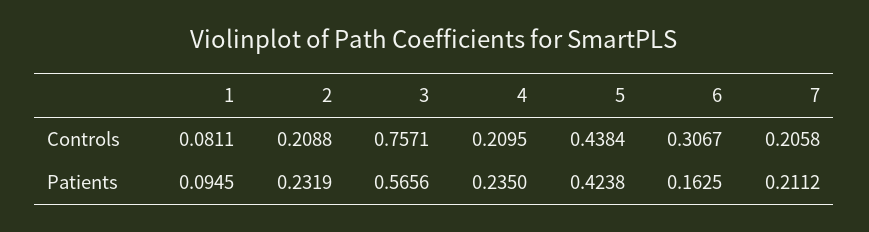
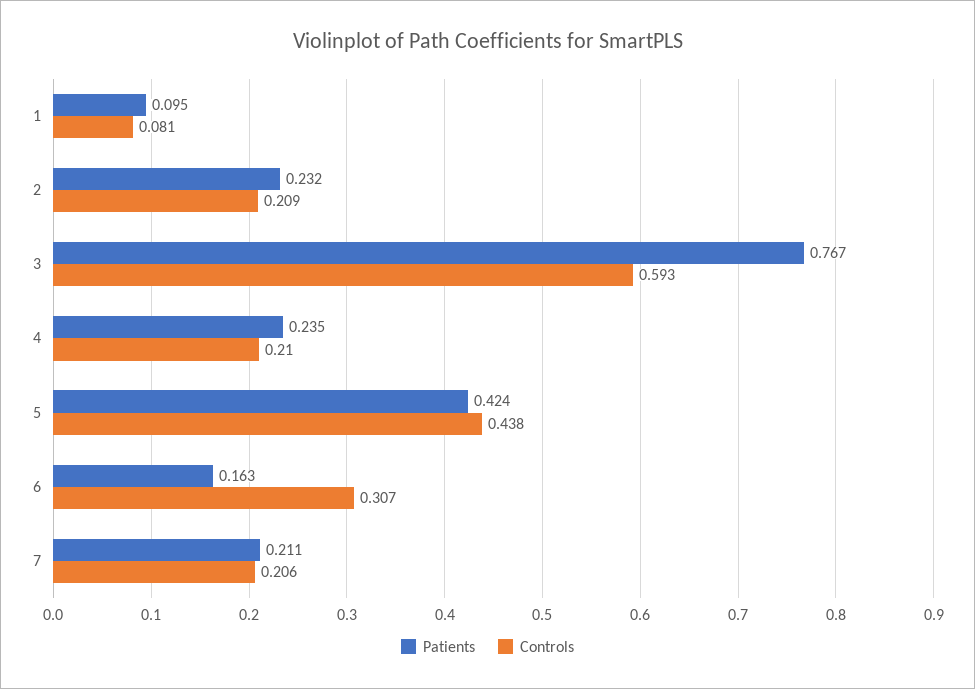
  {
    "Controls": {
      "1": 0.0811,
      "2": 0.2088,
-     "3": 0.7571,
+     "3": 0.593,
      "4": 0.2095,
      "5": 0.4384,
      "6": 0.3067,
      "7": 0.2058
    },
    "Patients": {
      "1": 0.0945,
      "2": 0.2319,
-     "3": 0.5656,
+     "3": 0.767,
      "4": 0.235,
      "5": 0.4238,
      "6": 0.1625,
      "7": 0.2112
    }
  }

